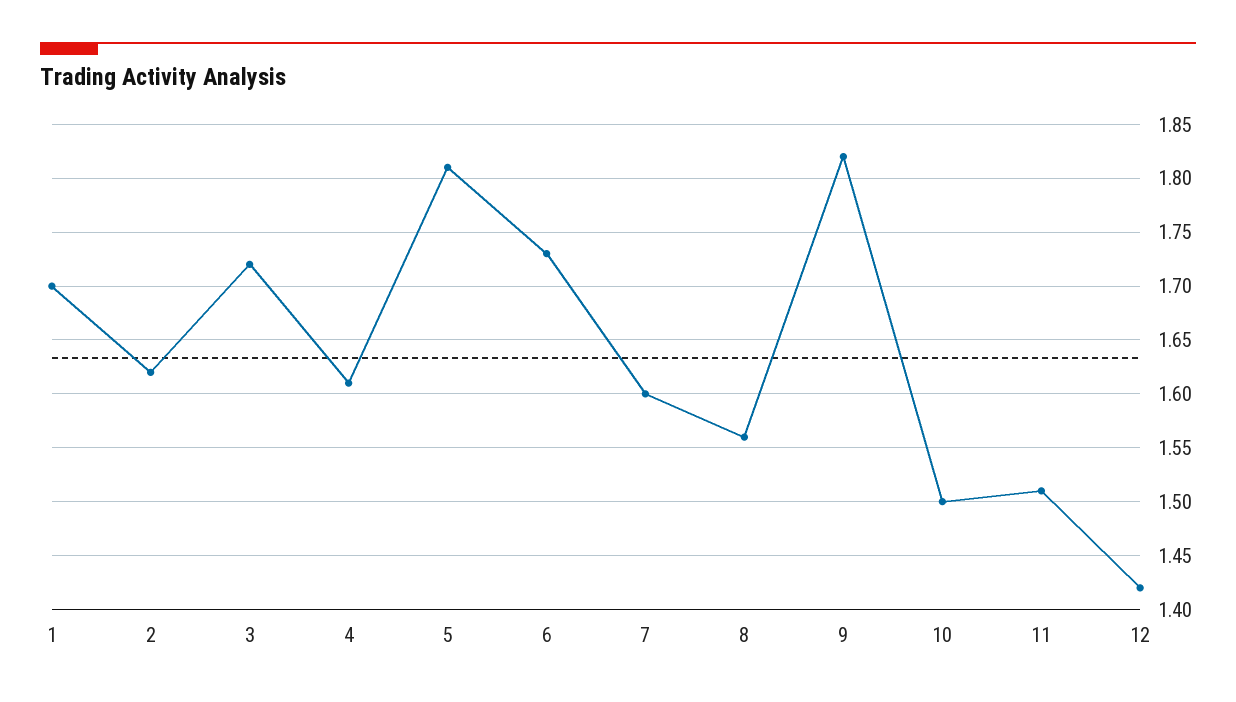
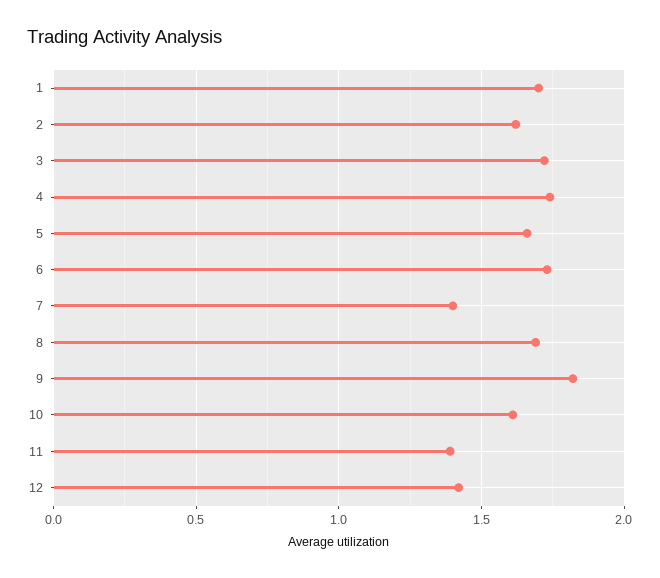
  {
    "1": 1.7,
    "2": 1.62,
    "3": 1.72,
-   "4": 1.61,
+   "4": 1.75,
-   "5": 1.81,
+   "5": 1.65,
    "6": 1.73,
-   "7": 1.6,
+   "7": 1.4,
-   "8": 1.56,
+   "8": 1.7,
    "9": 1.82,
-   "10": 1.5,
+   "10": 1.6,
-   "11": 1.51,
+   "11": 1.4,
    "12": 1.42
  }

